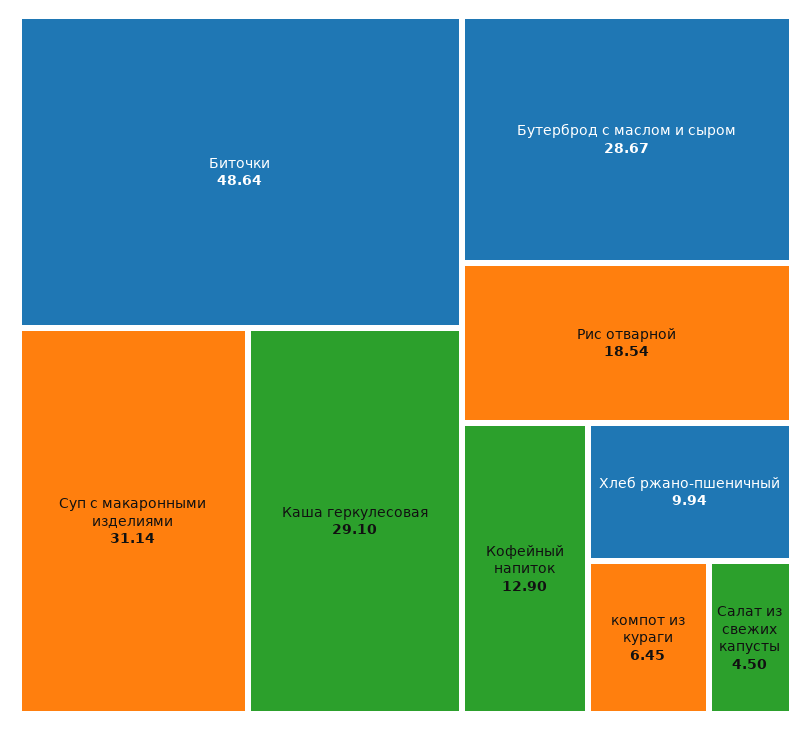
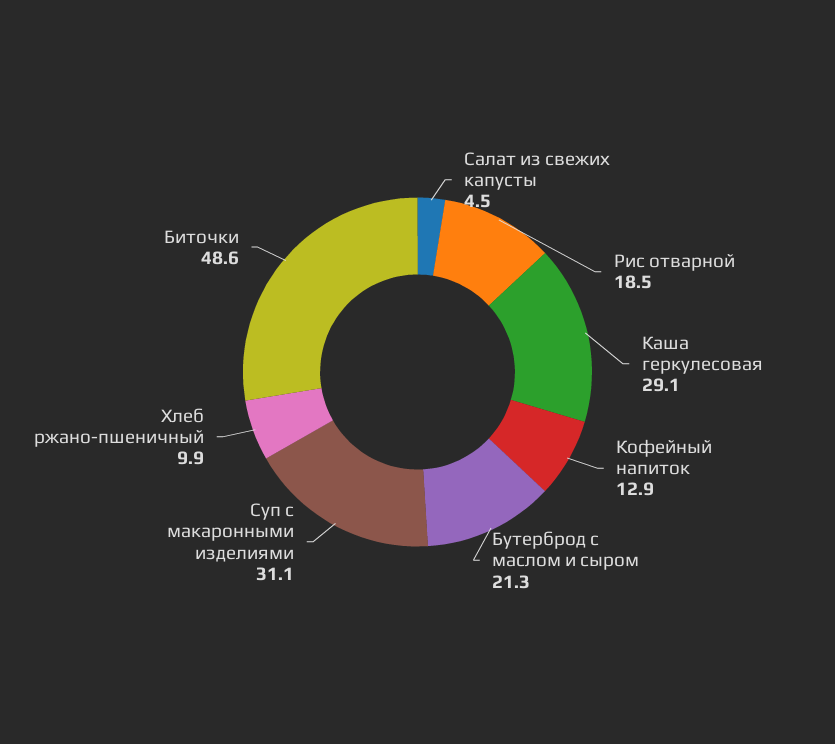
  {
    "Биточки": 48.64,
    "Суп с макаронными изделиями": 31.14,
    "Каша геркулесовая": 29.1,
-   "Бутерброд с маслом и сыром": 28.67,
+   "Бутерброд с маслом и сыром": 21.3,
    "Рис отварной": 18.54,
    "Кофейный напиток": 12.9,
    "Хлеб ржано-пшеничный": 9.94,
-   "компот из кураги": 6.45,
    "Салат из свежих капусты": 4.5
  }

